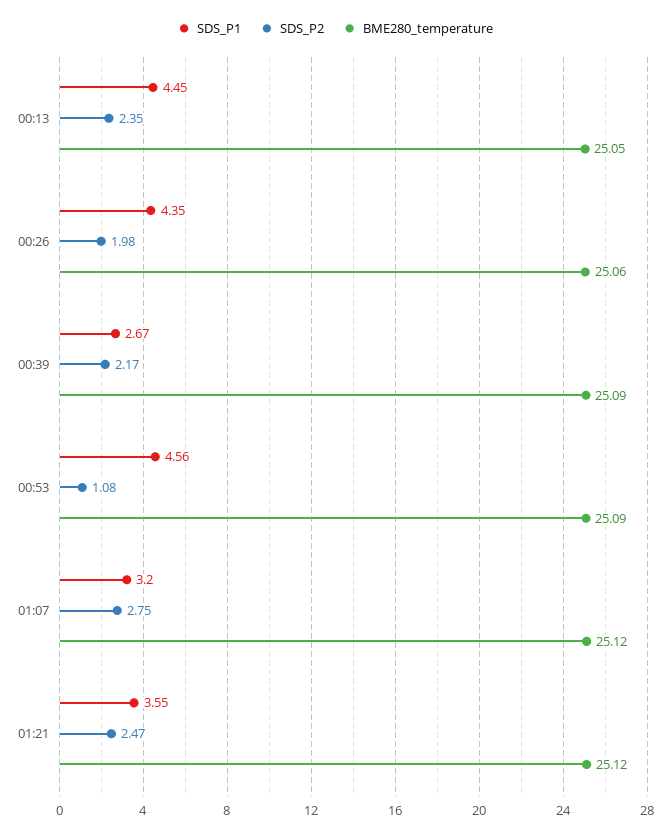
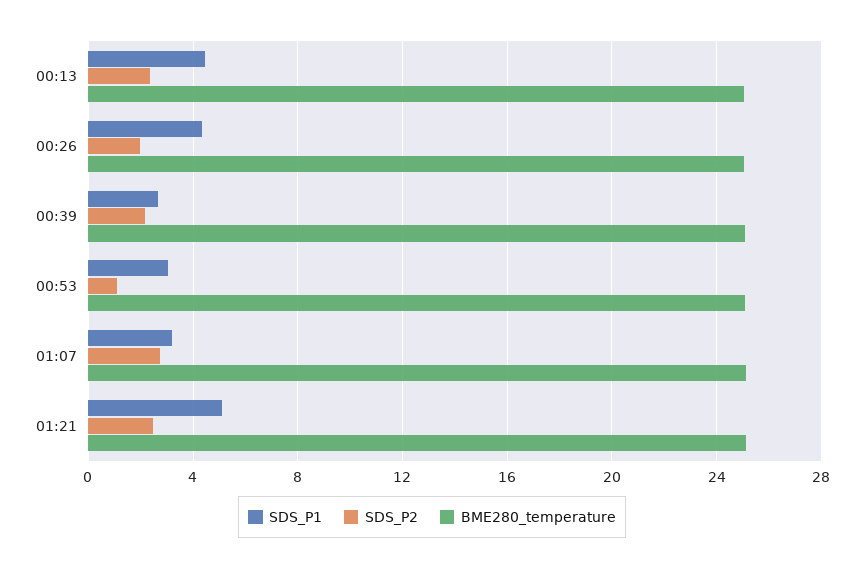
  {
    "SDS_P1": {
      "00:13": 4.45,
      "00:26": 4.35,
      "00:39": 2.67,
-     "00:53": 4.56,
+     "00:53": 3,
      "01:07": 3.2,
-     "01:21": 3.55
+     "01:21": 5
    },
    "SDS_P2": {
      "00:13": 2.35,
      "00:26": 1.98,
      "00:39": 2.17,
      "00:53": 1.08,
      "01:07": 2.75,
      "01:21": 2.47
    },
    "BME280_temperature": {
      "00:13": 25.05,
      "00:26": 25.06,
      "00:39": 25.09,
      "00:53": 25.09,
      "01:07": 25.12,
      "01:21": 25.12
    }
  }

